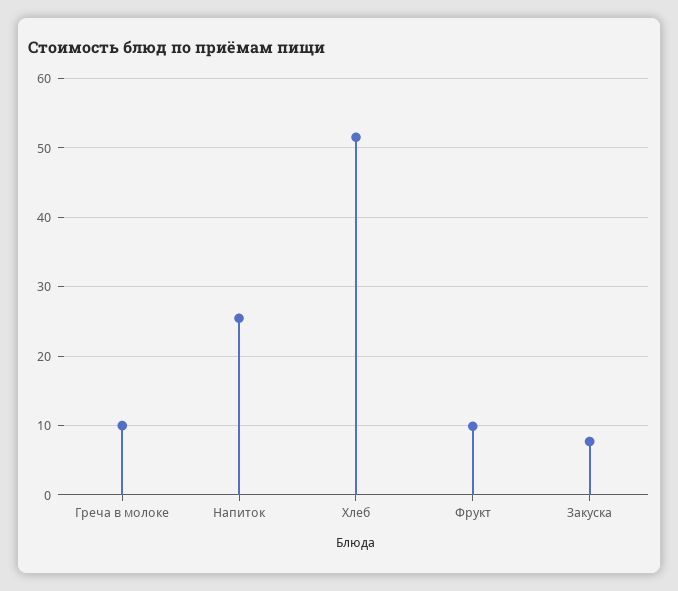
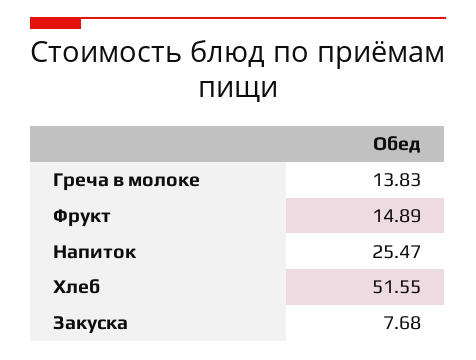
  {
-   "Греча в молоке": 10,
+   "Греча в молоке": 13.83,
    "Напиток": 25.47,
    "Хлеб": 51.55,
-   "Фрукт": 10,
+   "Фрукт": 14.89,
    "Закуска": 7.68
  }

